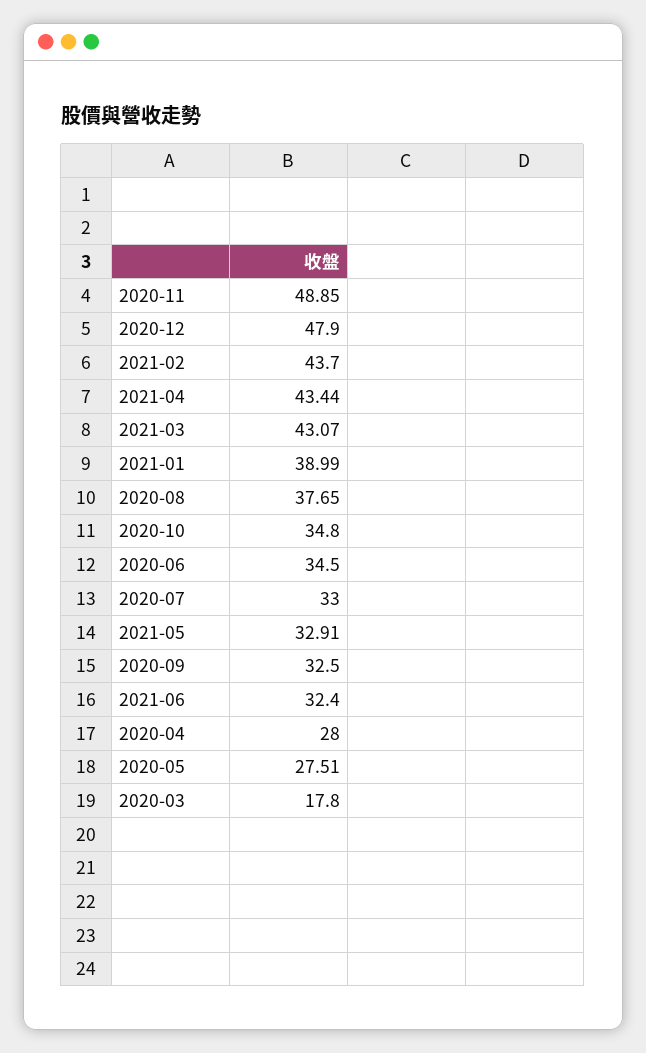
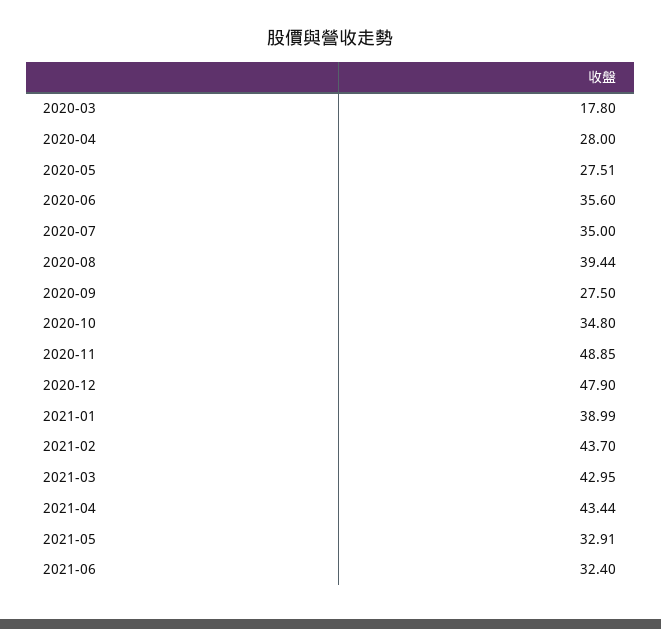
  {
    "2020-11": 48.85,
    "2020-12": 47.9,
    "2021-02": 43.7,
    "2021-04": 43.44,
-   "2021-03": 43.07,
+   "2021-03": 42.95,
    "2021-01": 38.99,
-   "2020-08": 37.65,
+   "2020-08": 39.44,
    "2020-10": 34.8,
-   "2020-06": 34.5,
+   "2020-06": 35.6,
-   "2020-07": 33,
+   "2020-07": 35,
    "2021-05": 32.91,
-   "2020-09": 32.5,
+   "2020-09": 27.5,
    "2021-06": 32.4,
    "2020-04": 28,
    "2020-05": 27.51,
    "2020-03": 17.8
  }

